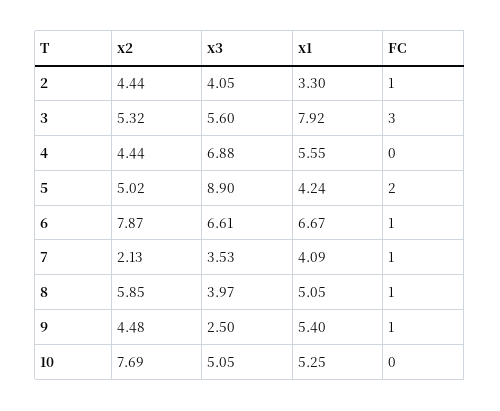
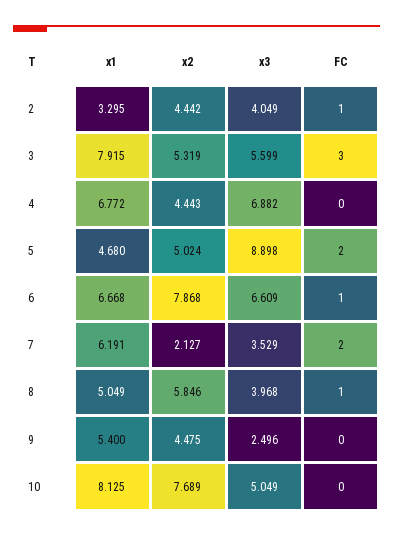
  {
    "x2": {
      "2": 4.442,
      "3": 5.319,
      "4": 4.443,
      "5": 5.024,
      "6": 7.868,
      "7": 2.127,
      "8": 5.846,
      "9": 4.475,
      "10": 7.689
    },
    "x3": {
      "2": 4.049,
      "3": 5.599,
      "4": 6.882,
      "5": 8.898,
      "6": 6.609,
      "7": 3.529,
      "8": 3.968,
      "9": 2.496,
      "10": 5.049
    },
    "x1": {
      "2": 3.295,
      "3": 7.915,
-     "4": 5.55,
+     "4": 6.772,
-     "5": 4.24,
+     "5": 4.68,
      "6": 6.668,
-     "7": 4.09,
+     "7": 6.191,
      "8": 5.049,
      "9": 5.4,
-     "10": 5.25
+     "10": 8.125
    },
    "FC": {
      "2": 1,
      "3": 3,
      "4": 0,
      "5": 2,
      "6": 1,
-     "7": 1,
+     "7": 2,
      "8": 1,
-     "9": 1,
+     "9": 0,
      "10": 0
    }
  }

